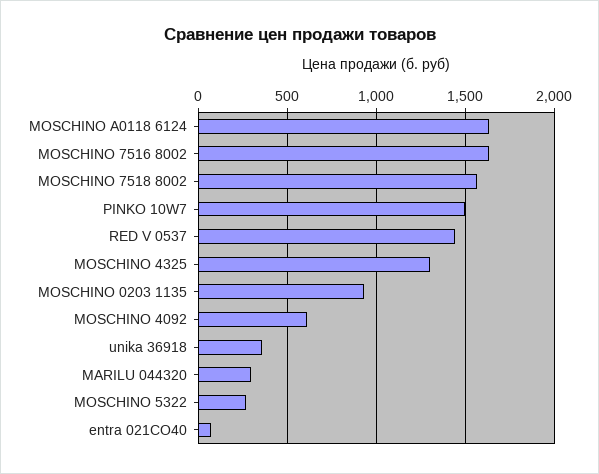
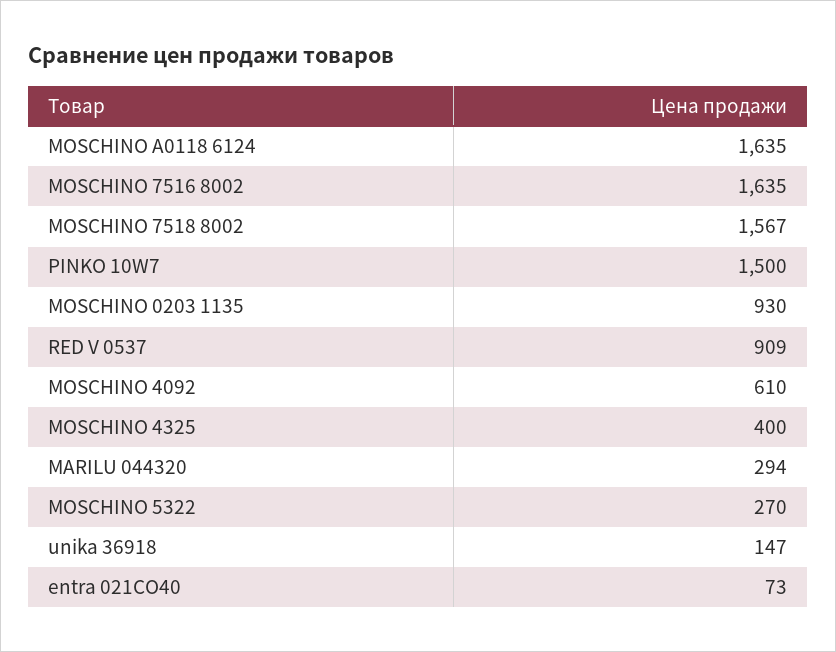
  {
    "MOSCHINO А0118 6124": 1635,
    "MOSCHINO 7516 8002": 1635,
    "MOSCHINO 7518 8002": 1567,
    "PINKO 10W7": 1500,
-   "RED V 0537": 1450,
+   "RED V 0537": 909,
-   "MOSCHINO 4325": 1300,
+   "MOSCHINO 4325": 400,
    "MOSCHINO 0203 1135": 930,
    "MOSCHINO 4092": 610,
-   "unika 36918": 350,
+   "unika 36918": 147,
    "MARILU 044320": 294,
    "MOSCHINO 5322": 270,
    "entra 021СО40": 73
  }

